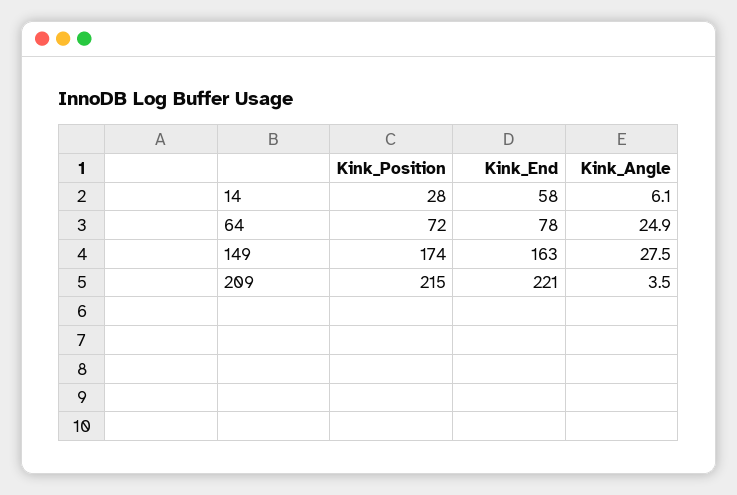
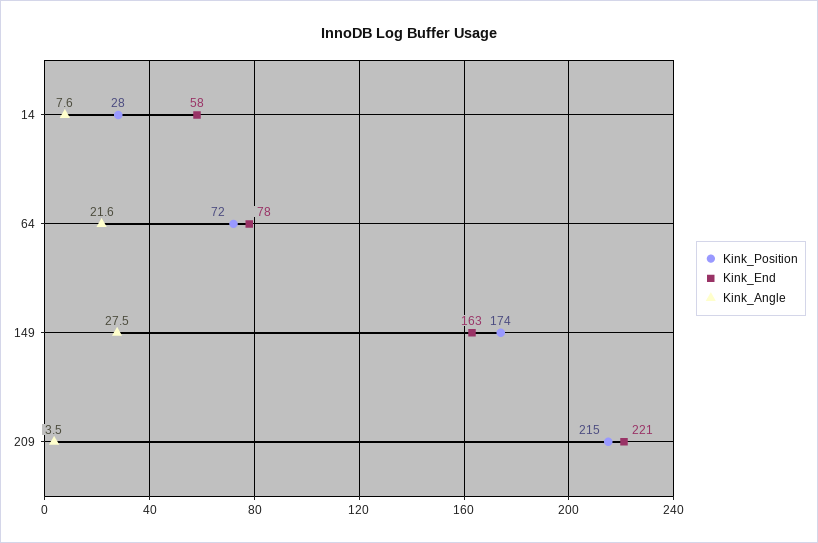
  {
    "Kink_Position": {
      "14": 28,
      "64": 72,
      "149": 174,
      "209": 215
    },
    "Kink_End": {
      "14": 58,
      "64": 78,
      "149": 163,
      "209": 221
    },
    "Kink_Angle": {
-     "14": 6.1,
+     "14": 7.6,
-     "64": 24.9,
+     "64": 21.6,
      "149": 27.5,
      "209": 3.5
    }
  }

